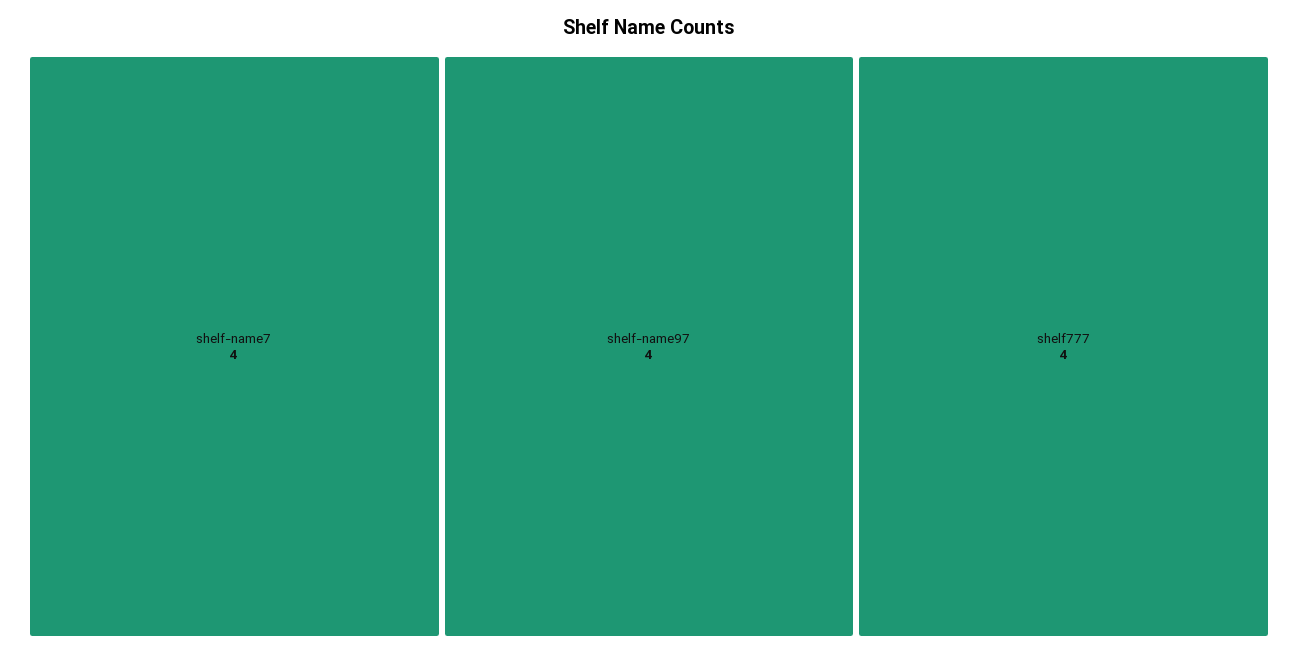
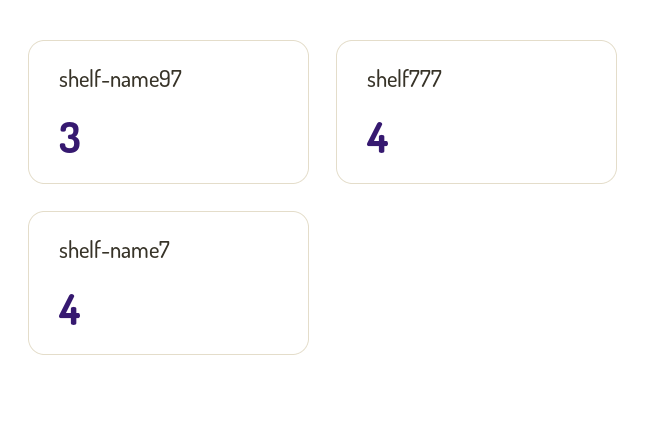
  {
    "shelf-name7": 4,
-   "shelf-name97": 4,
+   "shelf-name97": 3,
    "shelf777": 4
  }

